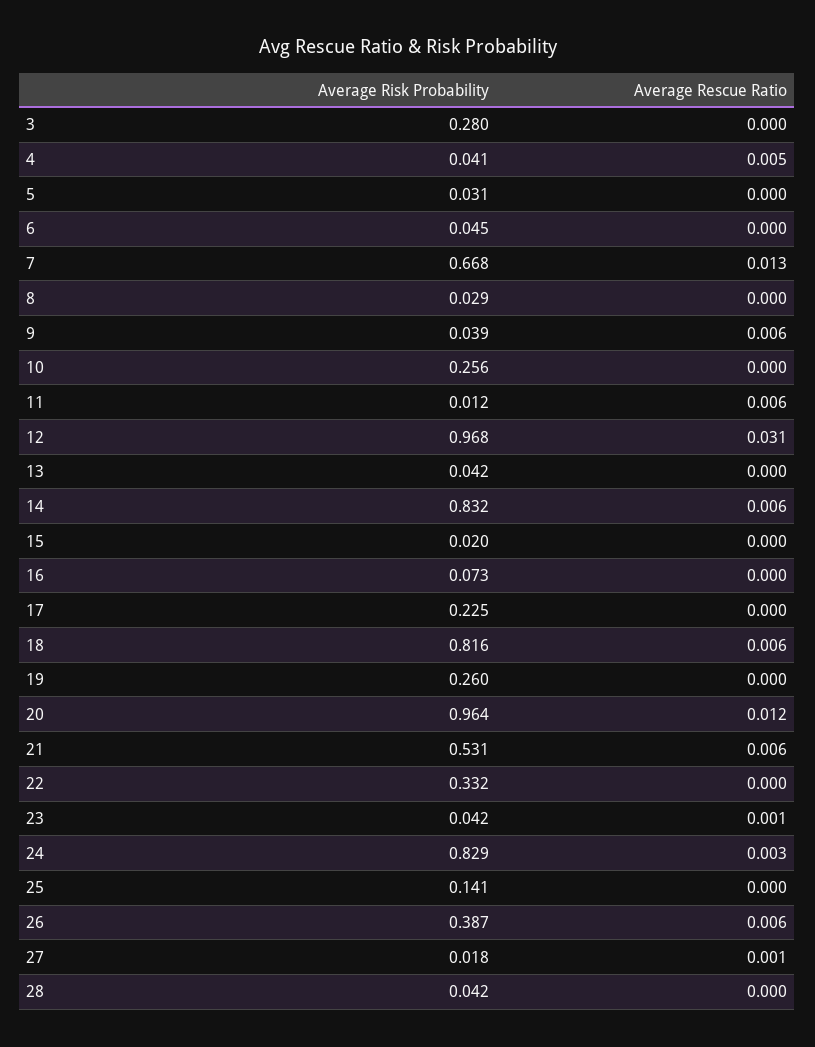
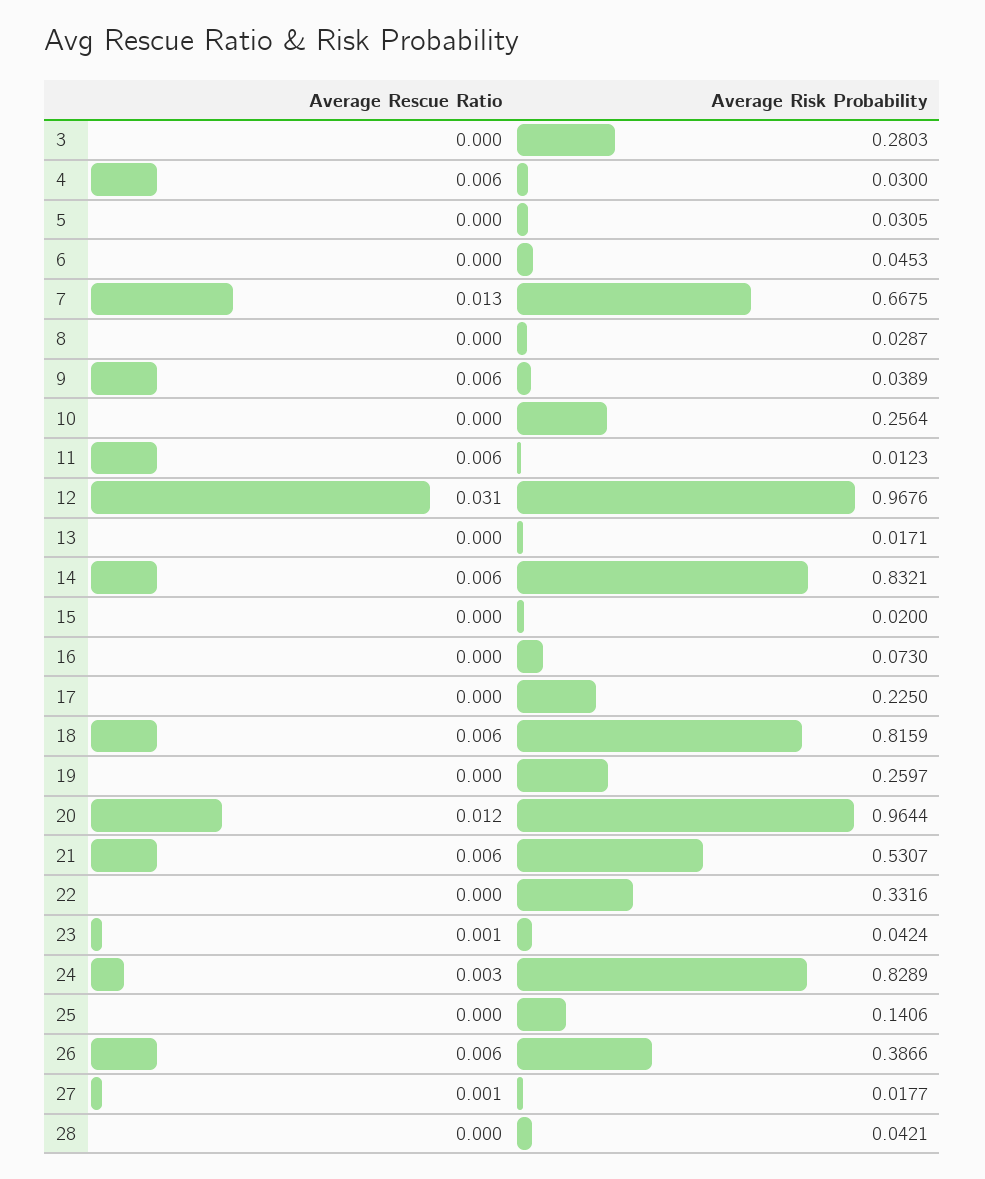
  {
    "Average Risk Probability": {
      "3": 0.2803,
-     "4": 0.041,
+     "4": 0.03,
      "5": 0.0305,
      "6": 0.0453,
      "7": 0.6675,
      "8": 0.0287,
      "9": 0.0389,
      "10": 0.2564,
      "11": 0.0123,
      "12": 0.9676,
-     "13": 0.042,
+     "13": 0.0171,
      "14": 0.8321,
      "15": 0.02,
      "16": 0.073,
      "17": 0.225,
      "18": 0.8159,
      "19": 0.2597,
      "20": 0.9644,
      "21": 0.5307,
      "22": 0.3316,
      "23": 0.0424,
      "24": 0.8289,
      "25": 0.1406,
      "26": 0.3866,
      "27": 0.0177,
      "28": 0.0421
    },
    "Average Rescue Ratio": {
      "3": 0,
-     "4": 0.005,
+     "4": 0.006,
      "5": 0,
      "6": 0,
      "7": 0.013,
      "8": 0,
      "9": 0.006,
      "10": 0,
      "11": 0.006,
      "12": 0.031,
      "13": 0,
      "14": 0.006,
      "15": 0,
      "16": 0,
      "17": 0,
      "18": 0.006,
      "19": 0,
      "20": 0.012,
      "21": 0.006,
      "22": 0,
      "23": 0.001,
      "24": 0.003,
      "25": 0,
      "26": 0.006,
      "27": 0.001,
      "28": 0
    }
  }

